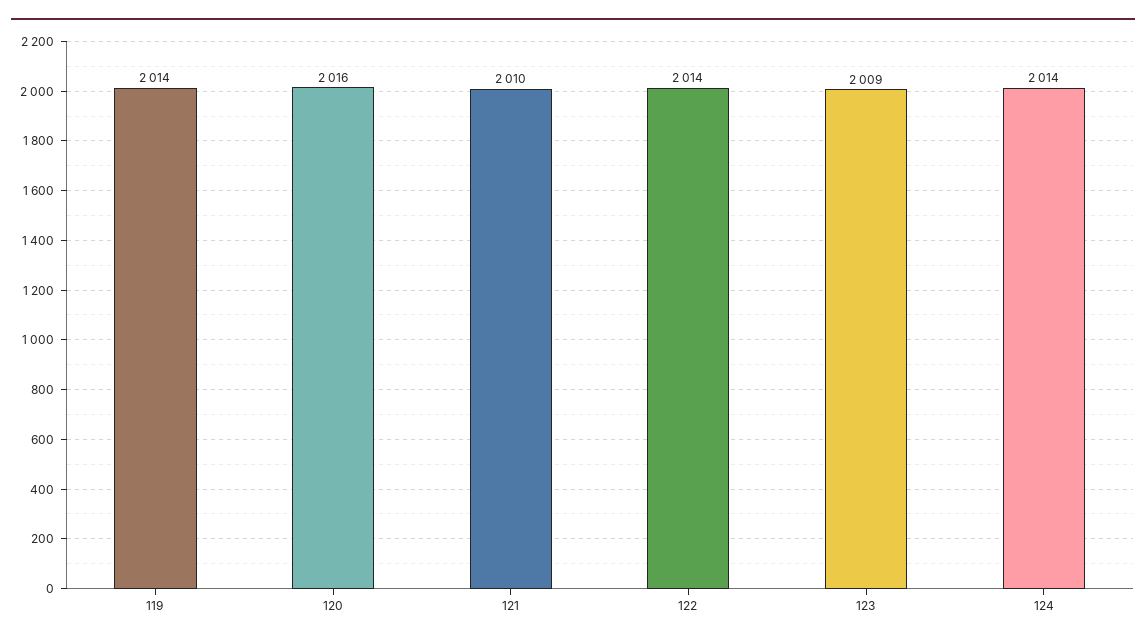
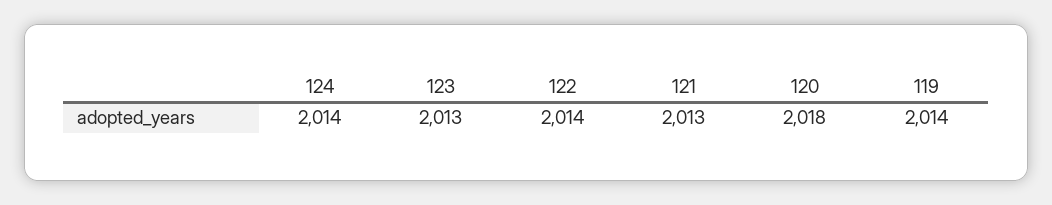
  {
    "119": 2014,
-   "120": 2016,
+   "120": 2018,
-   "121": 2010,
+   "121": 2013,
    "122": 2014,
-   "123": 2009,
+   "123": 2013,
    "124": 2014
  }

